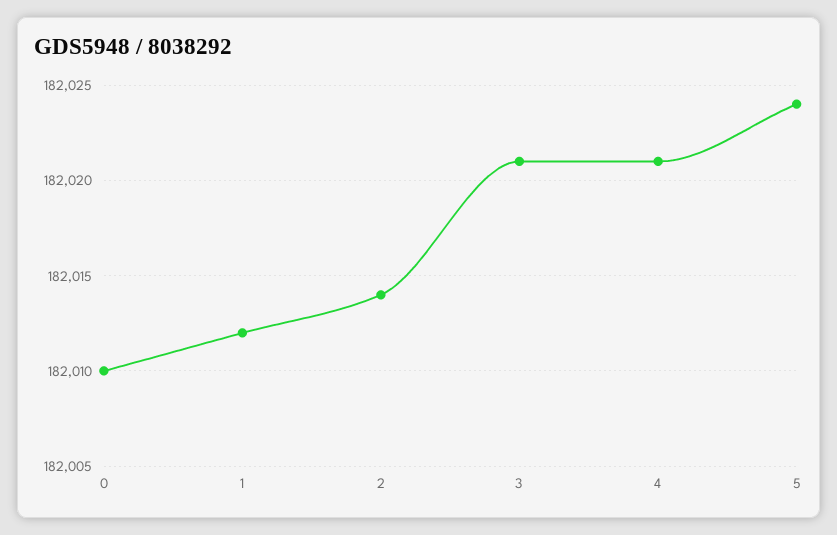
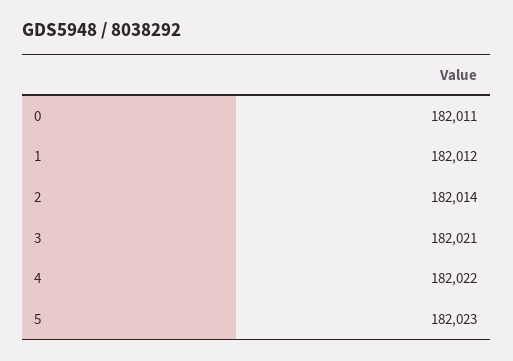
  {
-   "0": 182010,
+   "0": 182011,
    "1": 182012,
    "2": 182014,
    "3": 182021,
-   "4": 182021,
+   "4": 182022,
-   "5": 182024
+   "5": 182023
  }

